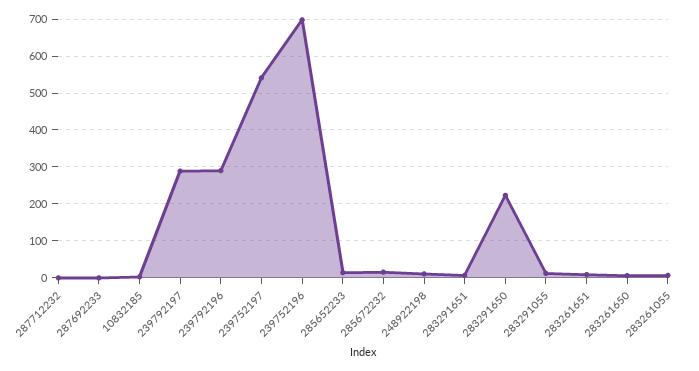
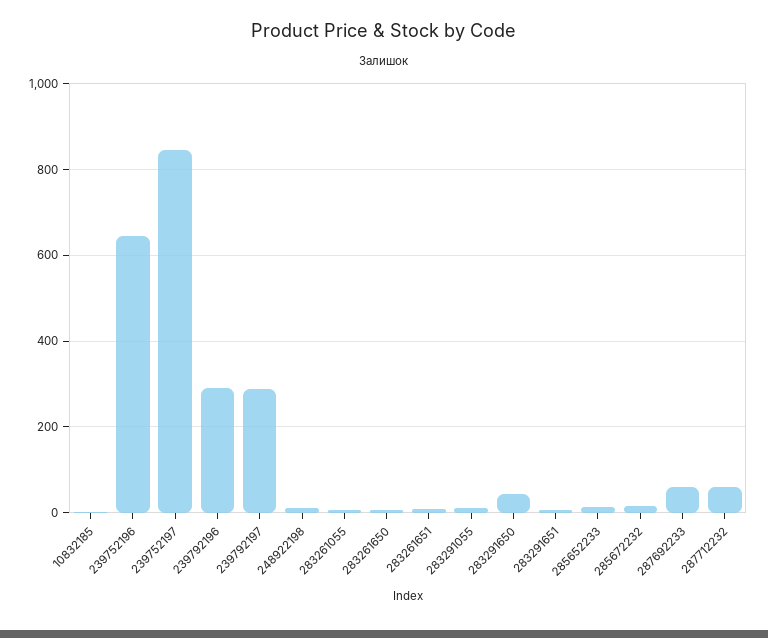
  {
-   "287712232": 0,
+   "287712232": 60,
-   "287692233": 0,
+   "287692233": 60,
    "10832185": 0,
    "239792197": 280,
    "239792196": 300,
-   "239752197": 540,
+   "239752197": 840,
-   "239752196": 700,
+   "239752196": 640,
    "285652233": 20,
    "285672232": 20,
    "248922198": 20,
    "283291651": 0,
-   "283291650": 220,
+   "283291650": 40,
    "283291055": 20,
    "283261651": 0,
    "283261650": 0,
    "283261055": 0
  }

